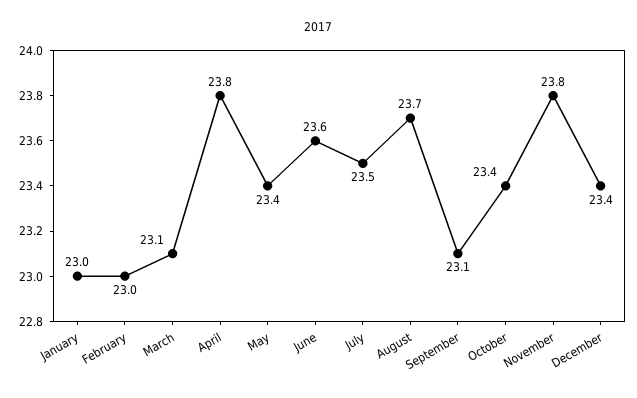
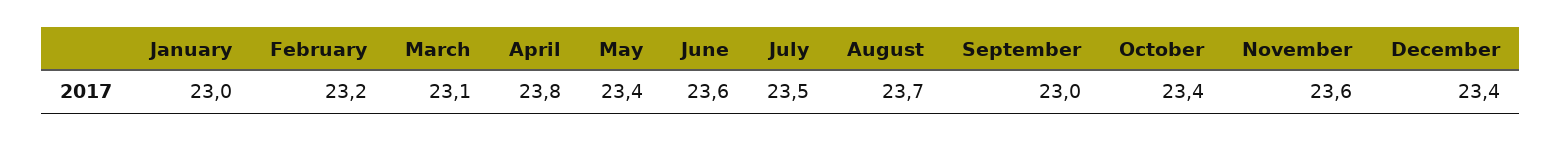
  {
    "January": 23,
-   "February": 23,
+   "February": 23.2,
    "March": 23.1,
    "April": 23.8,
    "May": 23.4,
    "June": 23.6,
    "July": 23.5,
    "August": 23.7,
-   "September": 23.1,
+   "September": 23,
    "October": 23.4,
-   "November": 23.8,
+   "November": 23.6,
    "December": 23.4
  }

